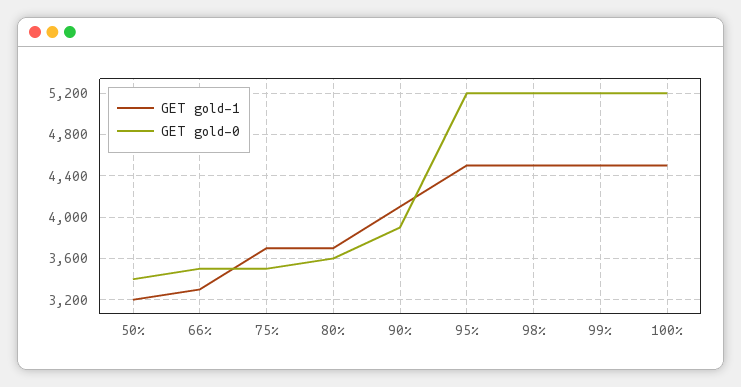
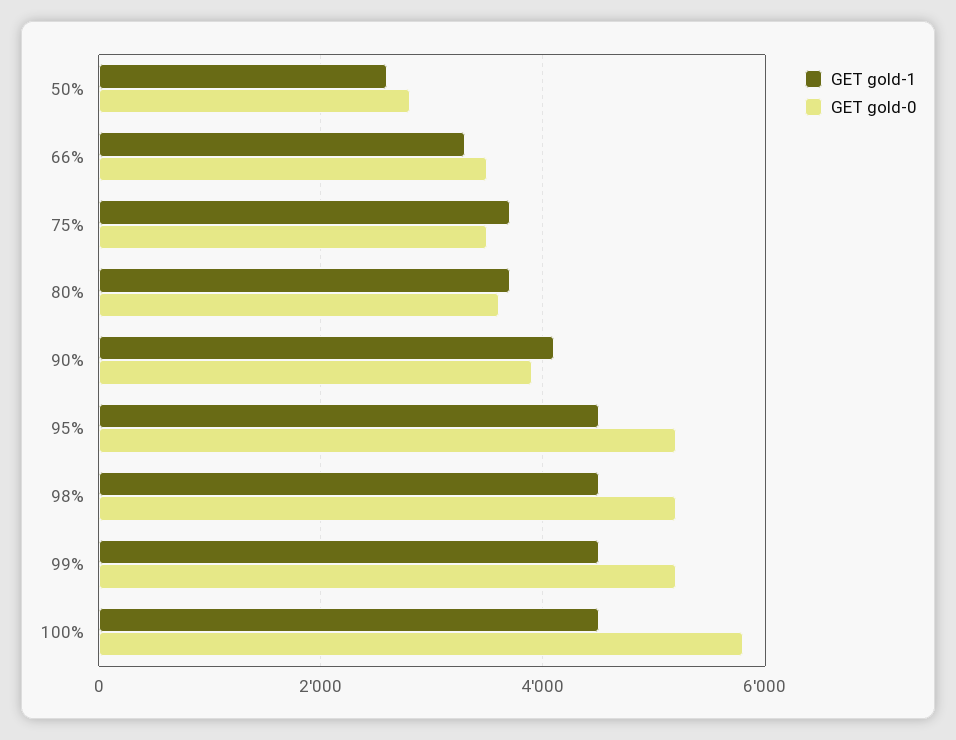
  {
    "GET gold-1": {
-     "50%": 3200,
+     "50%": 2600,
      "66%": 3300,
      "75%": 3700,
      "80%": 3700,
      "90%": 4100,
      "95%": 4500,
      "98%": 4500,
      "99%": 4500,
      "100%": 4500
    },
    "GET gold-0": {
-     "50%": 3400,
+     "50%": 2800,
      "66%": 3500,
      "75%": 3500,
      "80%": 3600,
      "90%": 3900,
      "95%": 5200,
      "98%": 5200,
      "99%": 5200,
-     "100%": 5200
+     "100%": 5800
    }
  }

